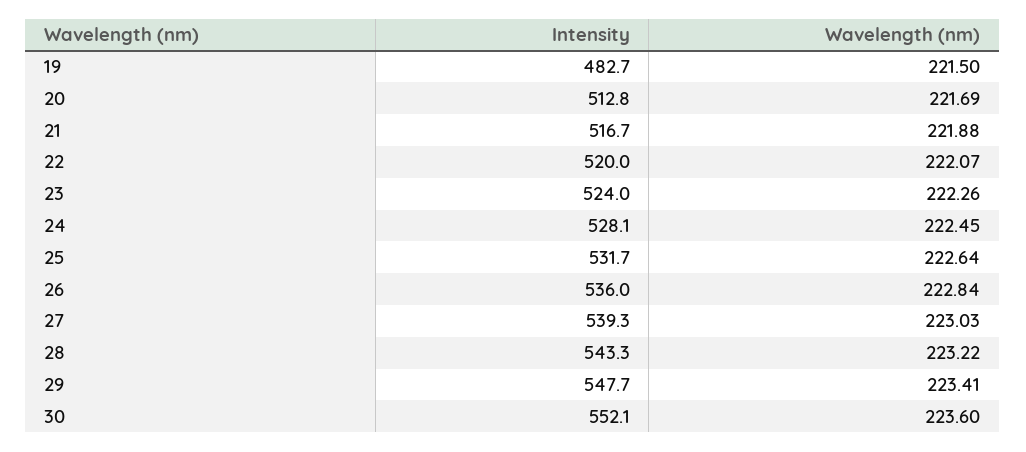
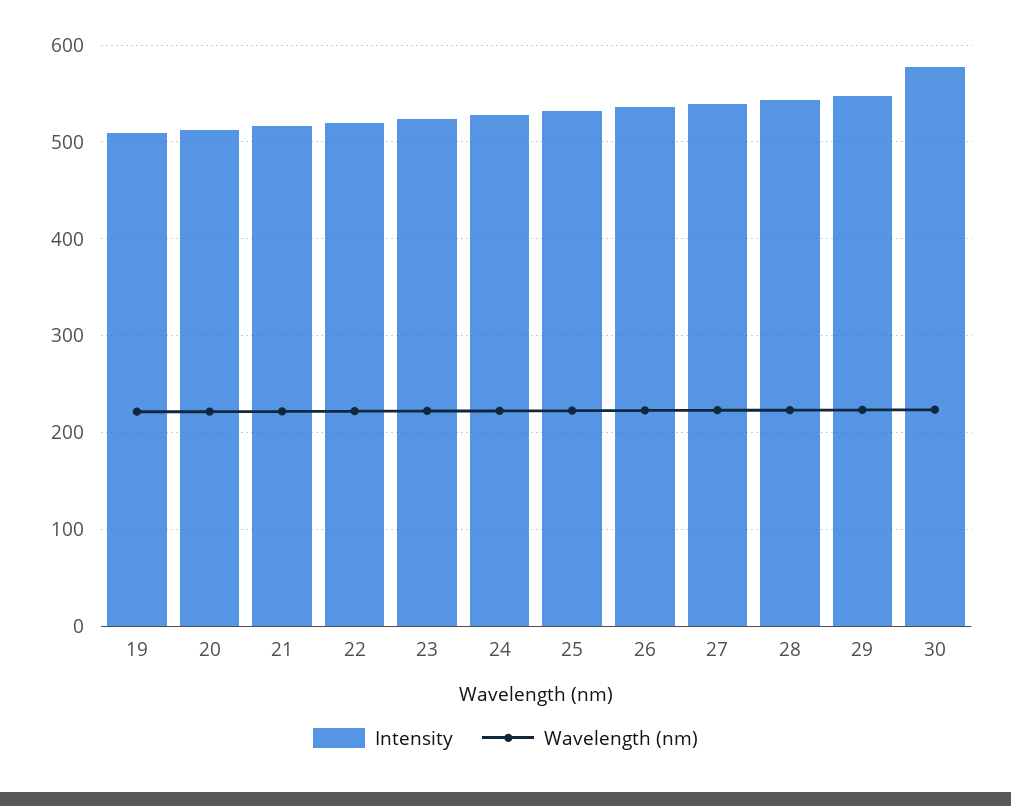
  {
    "Intensity": {
-     "19": 482.7,
+     "19": 510,
      "20": 512.8,
      "21": 516.7,
      "22": 520,
      "23": 524,
      "24": 528.1,
      "25": 531.7,
      "26": 536,
      "27": 539.3,
      "28": 543.3,
      "29": 547.7,
-     "30": 552.1
+     "30": 580
    },
    "Wavelength (nm)": {
      "19": 221.5,
      "20": 221.69,
      "21": 221.88,
      "22": 222.07,
      "23": 222.26,
      "24": 222.45,
      "25": 222.64,
      "26": 222.84,
      "27": 223.03,
      "28": 223.22,
      "29": 223.41,
      "30": 223.6
    }
  }

